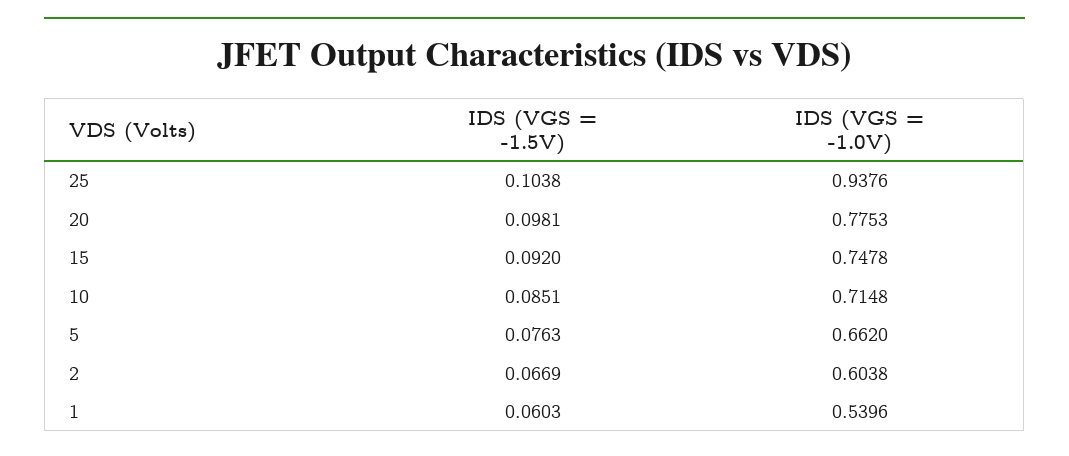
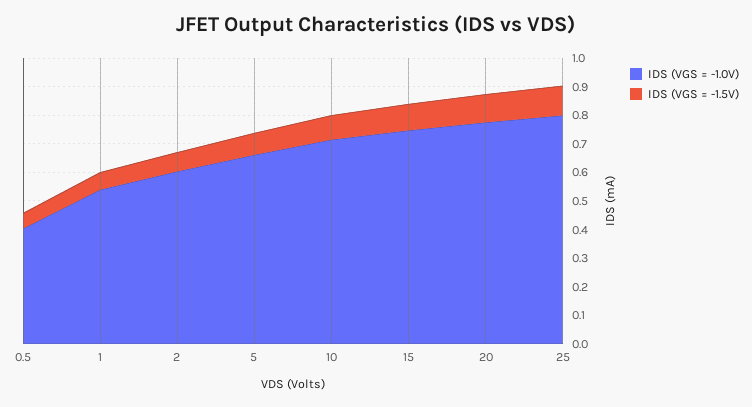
  {
    "IDS (VGS = -1.5V)": {
      "25": 0.1038,
      "20": 0.0981,
      "15": 0.092,
      "10": 0.0851,
      "5": 0.0763,
      "2": 0.0669,
-     "1": 0.0603
+     "1": 0.0603,
+     "0.5": 0.05
    },
    "IDS (VGS = -1.0V)": {
-     "25": 0.9376,
+     "25": 0.8,
      "20": 0.7753,
      "15": 0.7478,
      "10": 0.7148,
      "5": 0.662,
      "2": 0.6038,
-     "1": 0.5396
+     "1": 0.5396,
+     "0.5": 0.4
    }
  }

